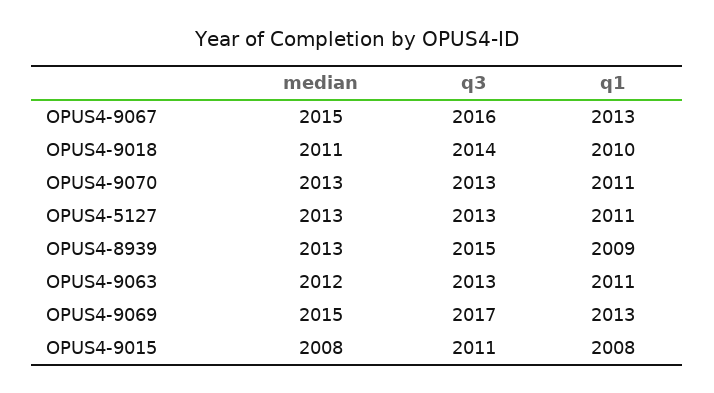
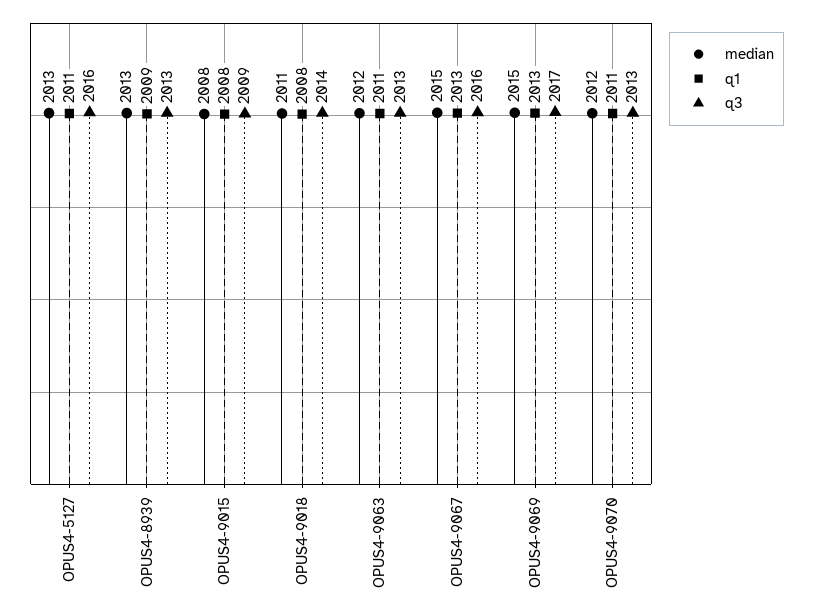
  {
    "median": {
      "OPUS4-9067": 2015,
      "OPUS4-9018": 2011,
-     "OPUS4-9070": 2013,
+     "OPUS4-9070": 2012,
      "OPUS4-5127": 2013,
      "OPUS4-8939": 2013,
      "OPUS4-9063": 2012,
      "OPUS4-9069": 2015,
      "OPUS4-9015": 2008
    },
    "q3": {
      "OPUS4-9067": 2016,
      "OPUS4-9018": 2014,
      "OPUS4-9070": 2013,
-     "OPUS4-5127": 2013,
+     "OPUS4-5127": 2016,
-     "OPUS4-8939": 2015,
+     "OPUS4-8939": 2013,
      "OPUS4-9063": 2013,
      "OPUS4-9069": 2017,
-     "OPUS4-9015": 2011
+     "OPUS4-9015": 2009
    },
    "q1": {
      "OPUS4-9067": 2013,
-     "OPUS4-9018": 2010,
+     "OPUS4-9018": 2008,
      "OPUS4-9070": 2011,
      "OPUS4-5127": 2011,
      "OPUS4-8939": 2009,
      "OPUS4-9063": 2011,
      "OPUS4-9069": 2013,
      "OPUS4-9015": 2008
    }
  }

